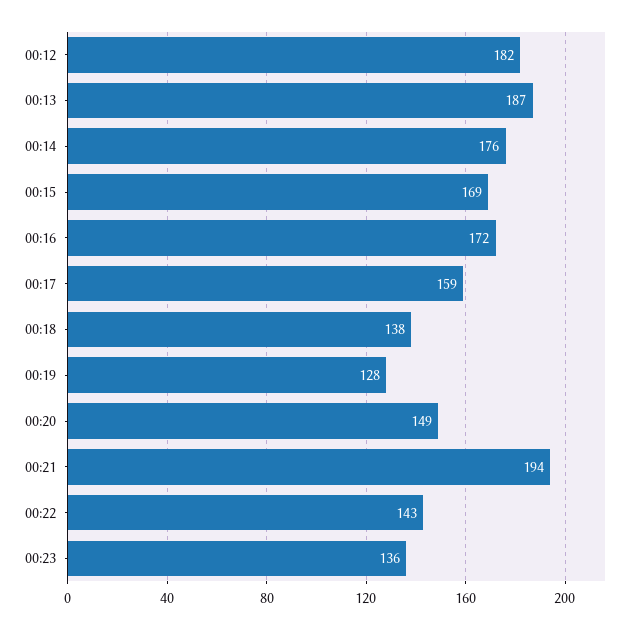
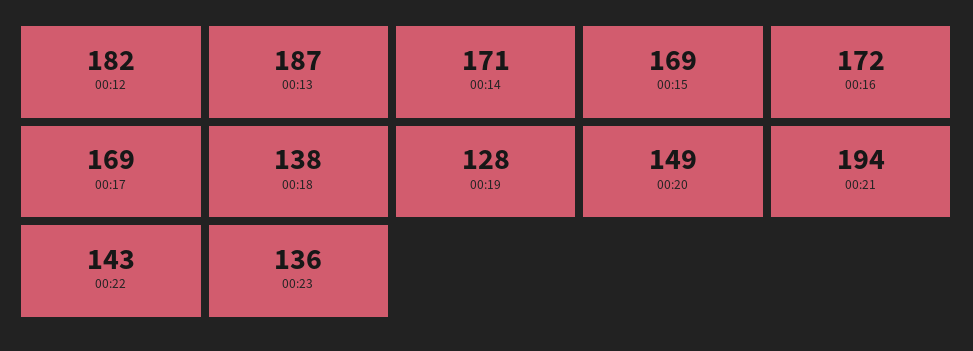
  {
    "00:12": 182,
    "00:13": 187,
-   "00:14": 176,
+   "00:14": 171,
    "00:15": 169,
    "00:16": 172,
-   "00:17": 159,
+   "00:17": 169,
    "00:18": 138,
    "00:19": 128,
    "00:20": 149,
    "00:21": 194,
    "00:22": 143,
    "00:23": 136
  }

